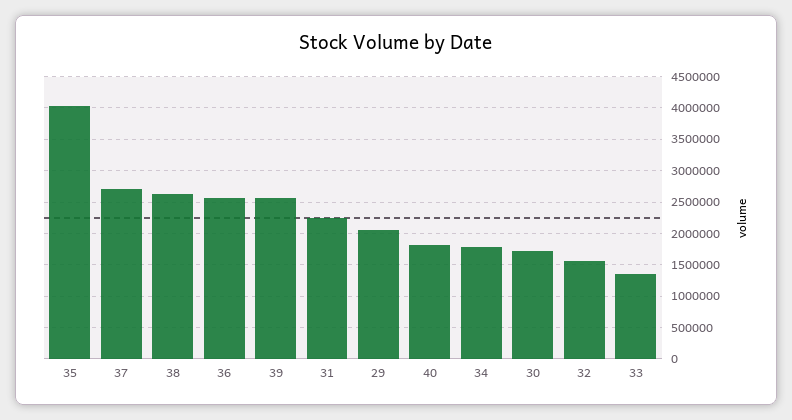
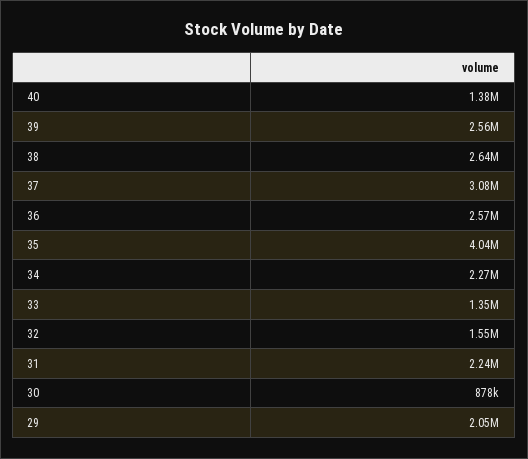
  {
    "35": 4040000,
-   "37": 2700000,
+   "37": 3080000,
    "38": 2640000,
    "36": 2570000,
    "39": 2560000,
    "31": 2240000,
    "29": 2050000,
-   "40": 1800000,
+   "40": 1380000,
-   "34": 1800000,
+   "34": 2270000,
-   "30": 1700000,
+   "30": 878000,
    "32": 1550000,
    "33": 1350000
  }

